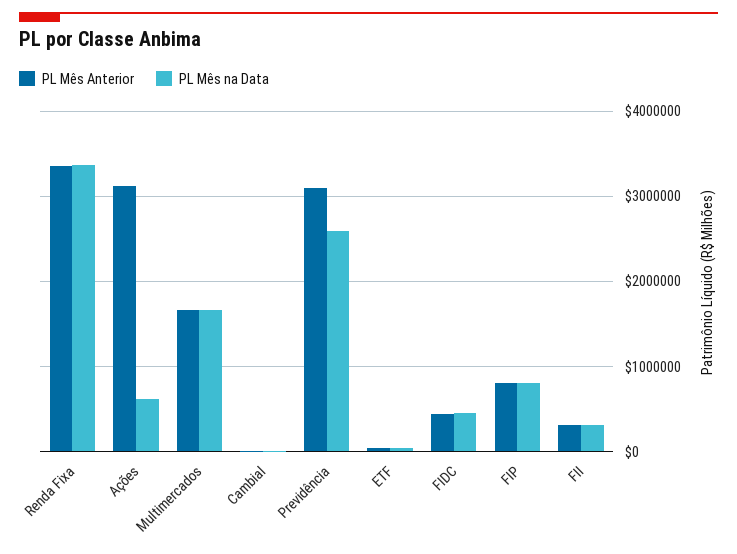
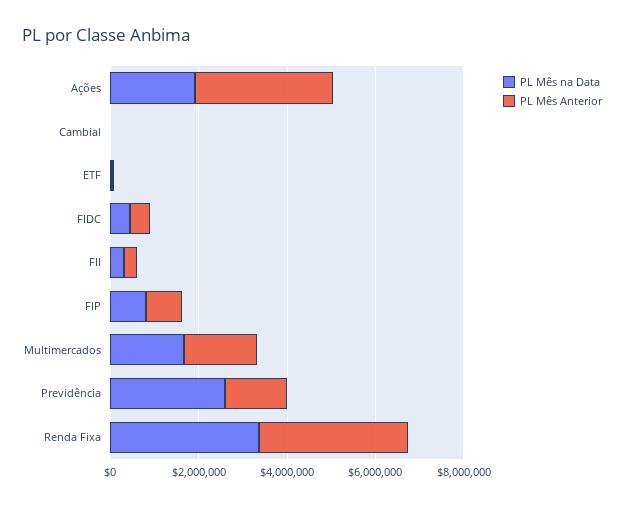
  {
    "PL Mês Anterior": {
      "Renda Fixa": 3400000,
      "Ações": 3100000,
      "Multimercados": 1700000,
      "Cambial": 0,
-     "Previdência": 3100000,
+     "Previdência": 1500000,
      "ETF": 0,
      "FIDC": 400000,
      "FIP": 800000,
      "FII": 300000
    },
    "PL Mês na Data": {
      "Renda Fixa": 3400000,
-     "Ações": 600000,
+     "Ações": 2000000,
      "Multimercados": 1700000,
      "Cambial": 0,
      "Previdência": 2600000,
      "ETF": 0,
      "FIDC": 400000,
      "FIP": 800000,
      "FII": 300000
    }
  }

